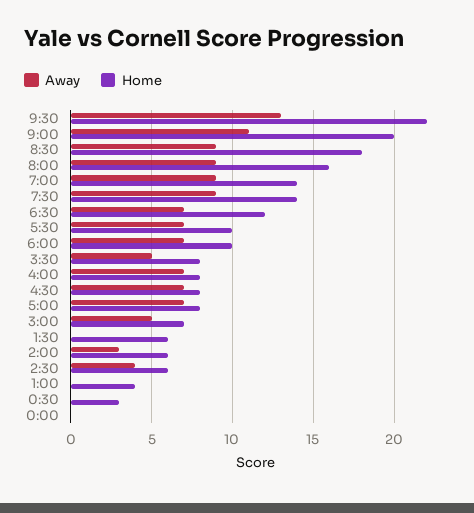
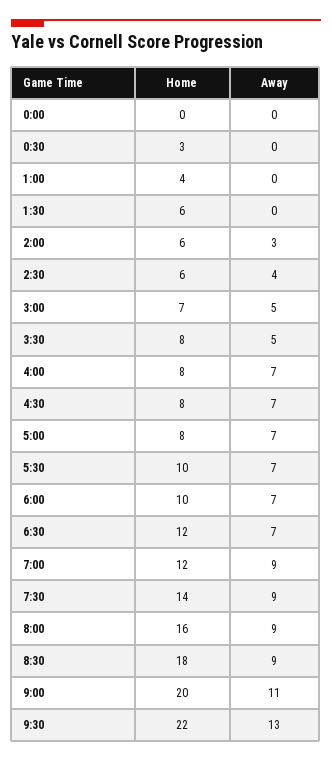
  {
    "Away": {
      "9:30": 13,
      "9:00": 11,
      "8:30": 9,
      "8:00": 9,
      "7:00": 9,
      "7:30": 9,
      "6:30": 7,
      "5:30": 7,
      "6:00": 7,
      "3:30": 5,
      "4:00": 7,
      "4:30": 7,
      "5:00": 7,
      "3:00": 5,
      "1:30": 0,
      "2:00": 3,
      "2:30": 4,
      "1:00": 0,
      "0:30": 0,
      "0:00": 0
    },
    "Home": {
      "9:30": 22,
      "9:00": 20,
      "8:30": 18,
      "8:00": 16,
-     "7:00": 14,
+     "7:00": 12,
      "7:30": 14,
      "6:30": 12,
      "5:30": 10,
      "6:00": 10,
      "3:30": 8,
      "4:00": 8,
      "4:30": 8,
      "5:00": 8,
      "3:00": 7,
      "1:30": 6,
      "2:00": 6,
      "2:30": 6,
      "1:00": 4,
      "0:30": 3,
      "0:00": 0
    }
  }

